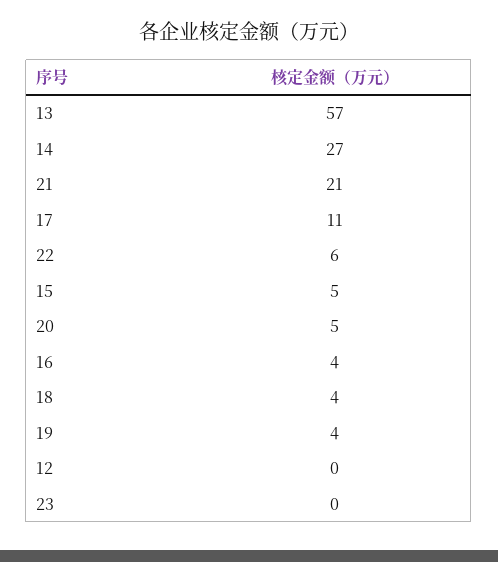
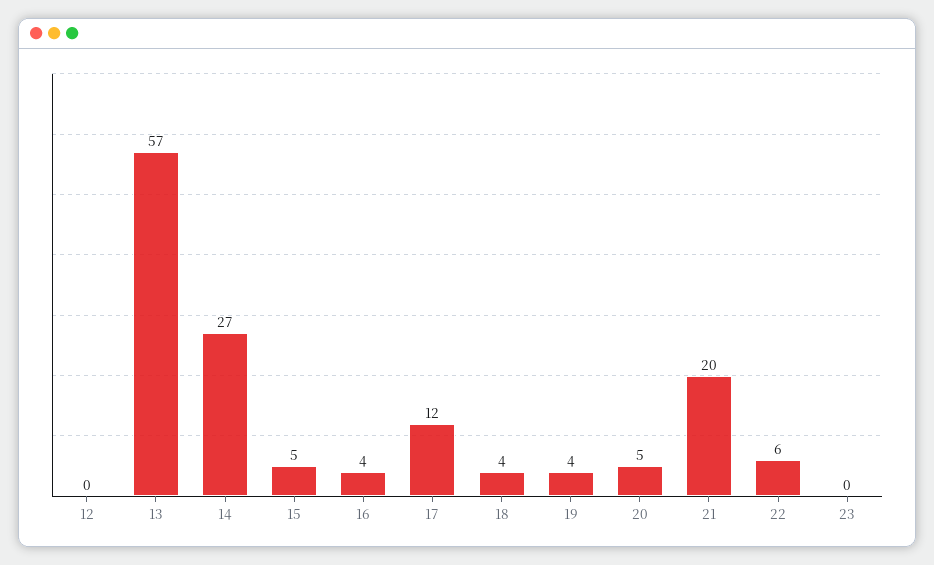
  {
    "13": 57,
    "14": 27,
-   "21": 21,
+   "21": 20,
-   "17": 11,
+   "17": 12,
    "22": 6,
    "15": 5,
    "20": 5,
    "16": 4,
    "18": 4,
    "19": 4,
    "12": 0,
    "23": 0
  }

